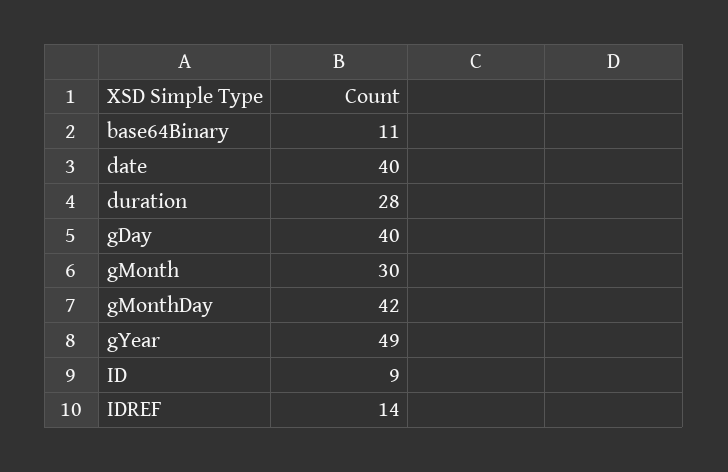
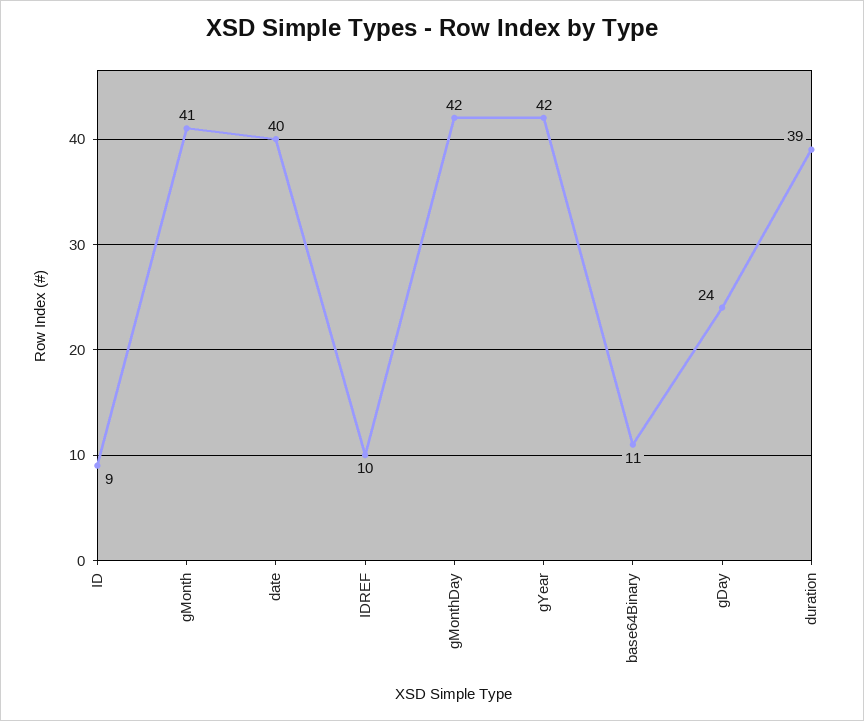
  {
    "base64Binary": 11,
    "date": 40,
-   "duration": 28,
+   "duration": 39,
-   "gDay": 40,
+   "gDay": 24,
-   "gMonth": 30,
+   "gMonth": 41,
    "gMonthDay": 42,
-   "gYear": 49,
+   "gYear": 42,
    "ID": 9,
-   "IDREF": 14
+   "IDREF": 10
  }

